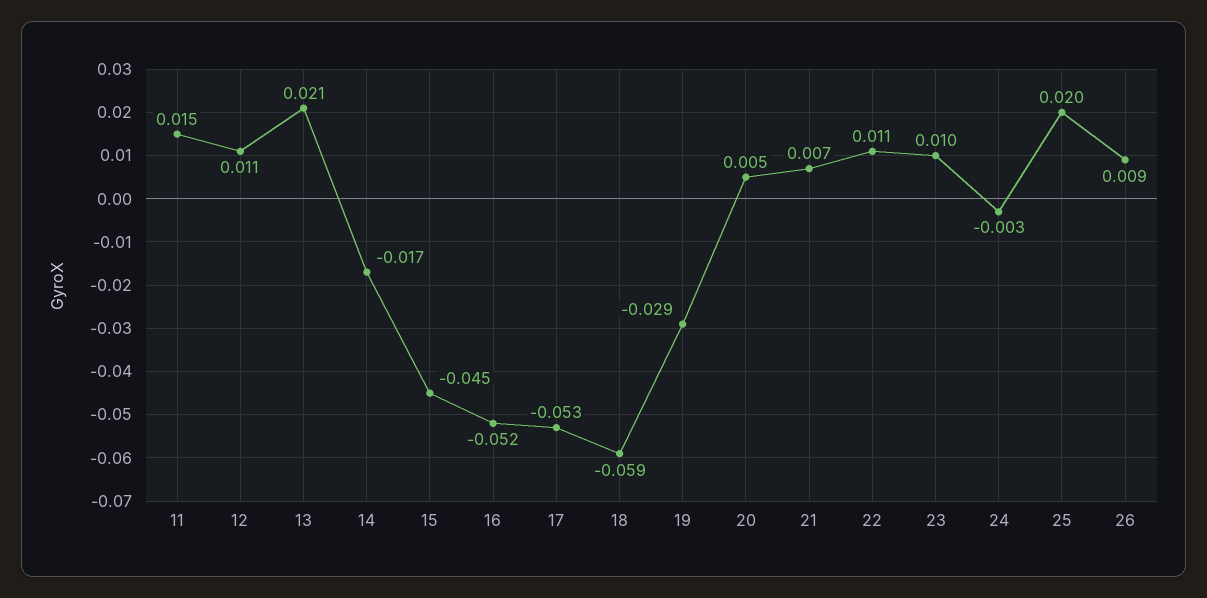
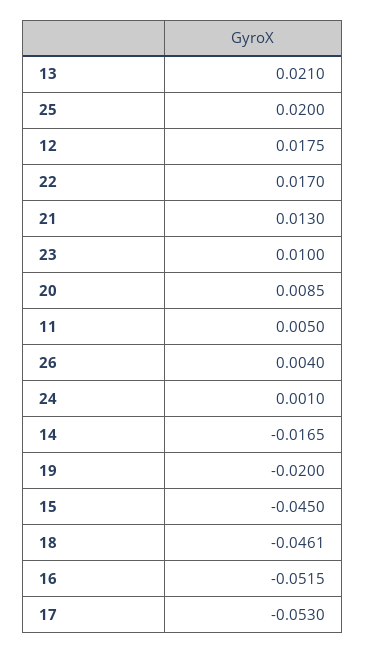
  {
-   "11": 0.015,
+   "11": 0.005,
-   "12": 0.011,
+   "12": 0.0175,
    "13": 0.021,
    "14": -0.0165,
    "15": -0.045,
    "16": -0.0515,
    "17": -0.053,
-   "18": -0.059,
+   "18": -0.0461,
-   "19": -0.029,
+   "19": -0.02,
-   "20": 0.005,
+   "20": 0.0085,
-   "21": 0.007,
+   "21": 0.013,
-   "22": 0.011,
+   "22": 0.017,
    "23": 0.01,
-   "24": -0.003,
+   "24": 0.001,
    "25": 0.02,
-   "26": 0.009
+   "26": 0.004
  }

